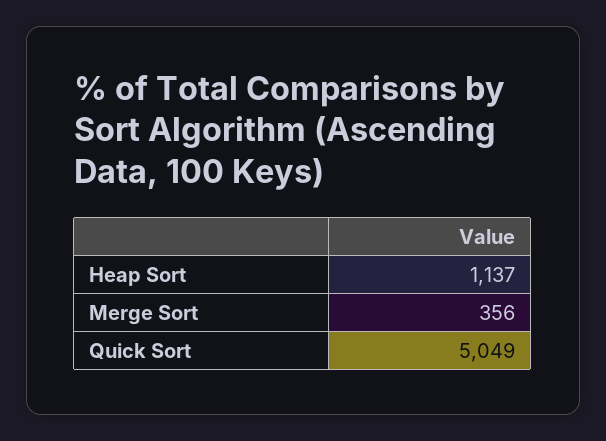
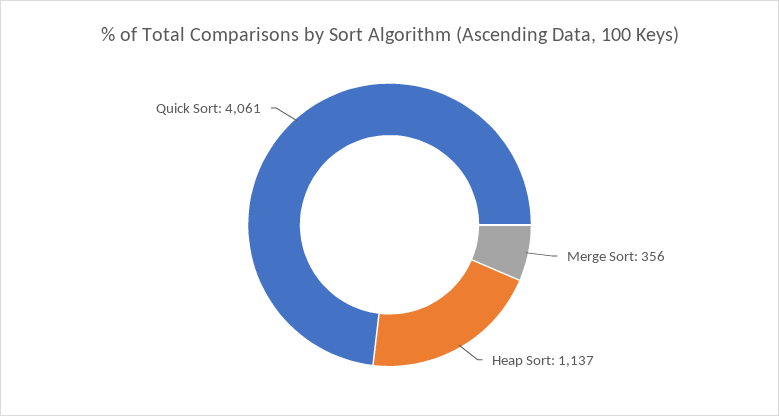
  {
    "Heap Sort": 1137,
    "Merge Sort": 356,
-   "Quick Sort": 5049
+   "Quick Sort": 4061
  }

